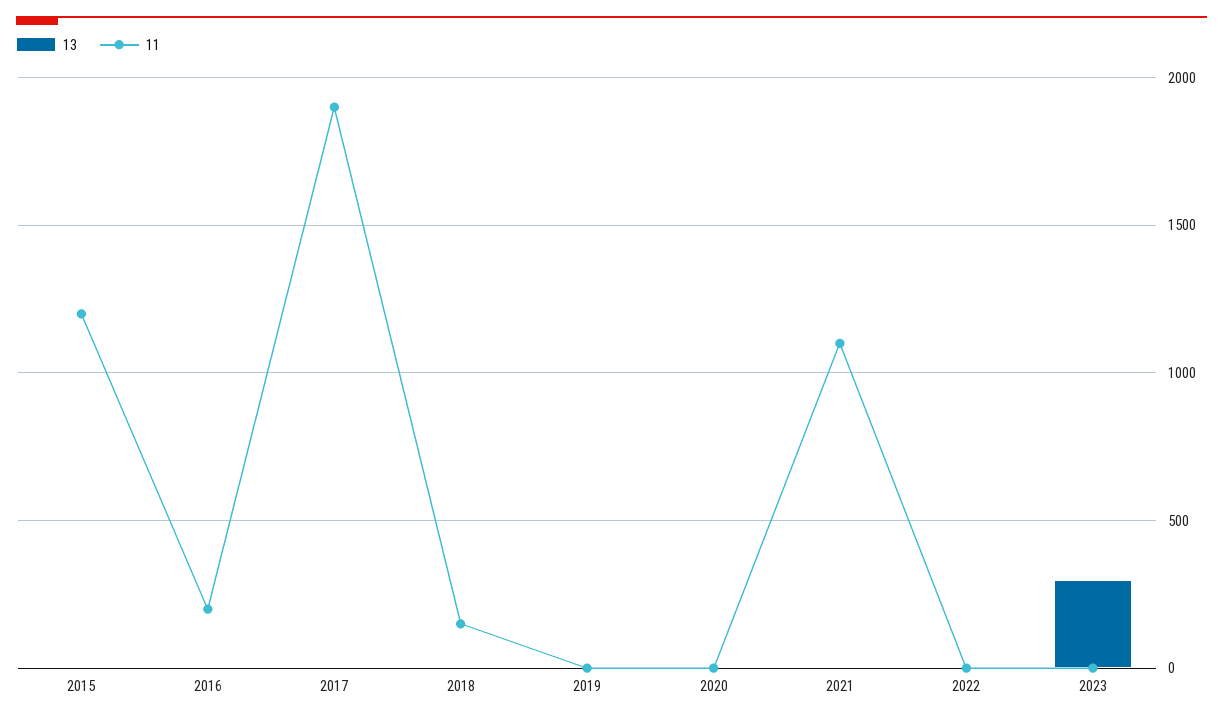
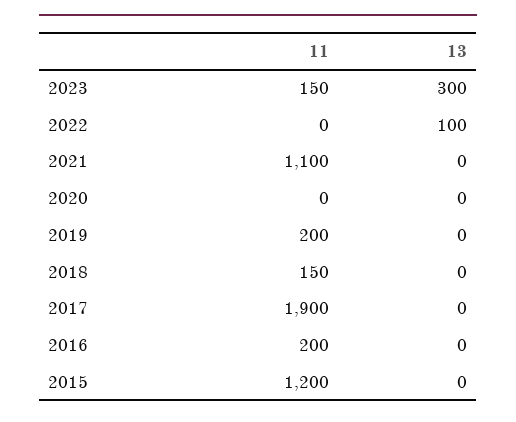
  {
    "13": {
      "2015": 0,
      "2016": 0,
      "2017": 0,
      "2018": 0,
      "2019": 0,
      "2020": 0,
      "2021": 0,
-     "2022": 0,
+     "2022": 100,
      "2023": 300
    },
    "11": {
      "2015": 1200,
      "2016": 200,
      "2017": 1900,
      "2018": 150,
-     "2019": 0,
+     "2019": 200,
      "2020": 0,
      "2021": 1100,
      "2022": 0,
-     "2023": 0
+     "2023": 150
    }
  }

